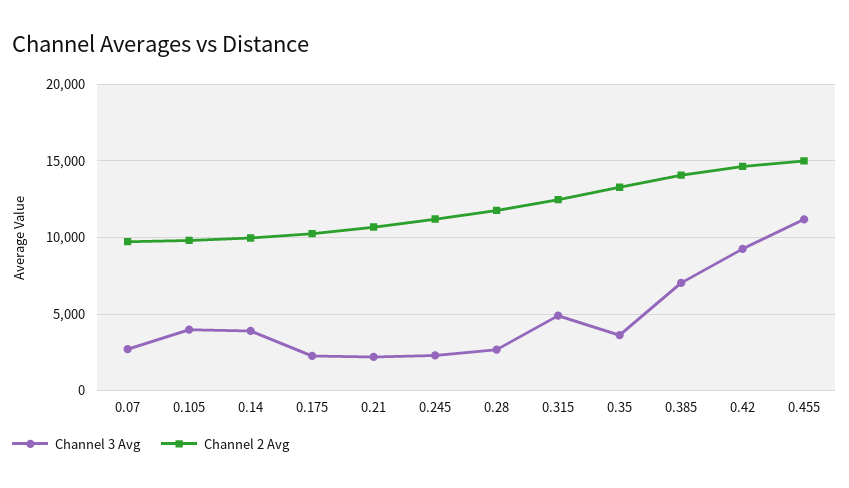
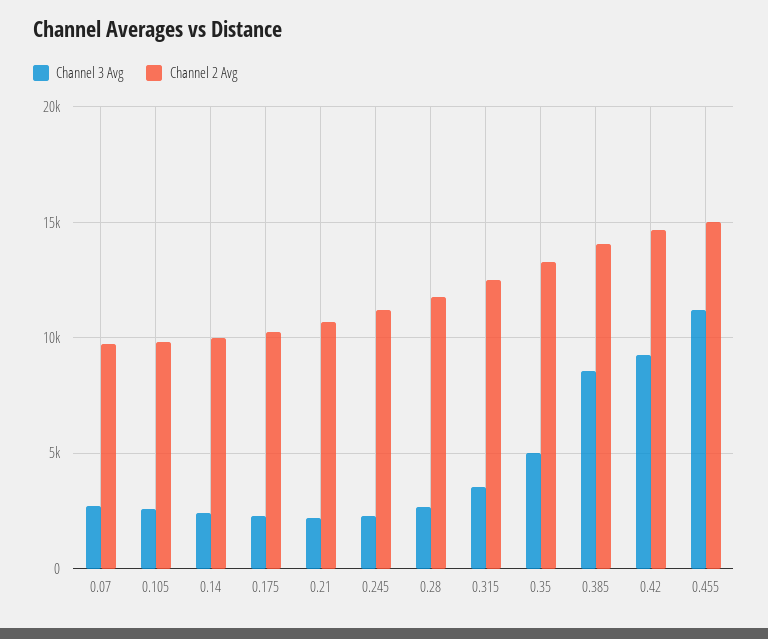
  {
    "Channel 3 Avg": {
      "0.07": 2500,
-     "0.105": 4000,
+     "0.105": 2500,
-     "0.14": 4000,
+     "0.14": 2500,
      "0.175": 2500,
      "0.21": 2000,
      "0.245": 2500,
      "0.28": 2500,
-     "0.315": 5000,
+     "0.315": 3500,
-     "0.35": 3500,
+     "0.35": 5000,
-     "0.385": 7000,
+     "0.385": 8500,
      "0.42": 9500,
      "0.455": 11000
    },
    "Channel 2 Avg": {
      "0.07": 9500,
      "0.105": 10000,
      "0.14": 10000,
      "0.175": 10500,
      "0.21": 10500,
      "0.245": 11000,
      "0.28": 12000,
      "0.315": 12500,
      "0.35": 13500,
      "0.385": 14000,
      "0.42": 14500,
      "0.455": 15000
    }
  }

